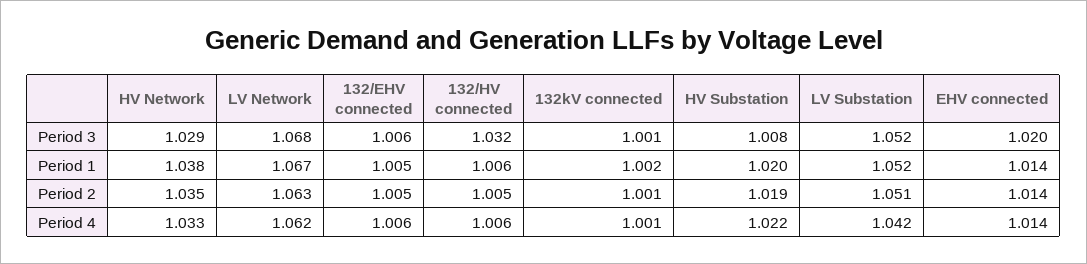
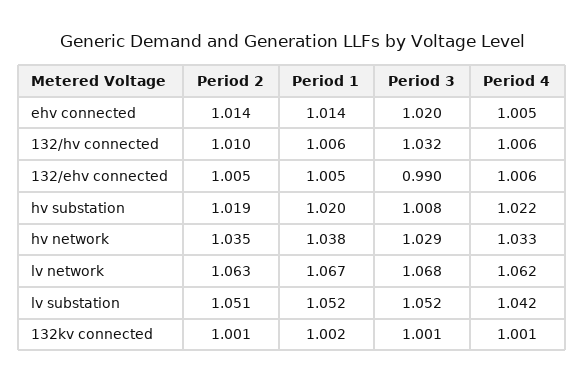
  {
    "HV Network": {
      "Period 3": 1.029,
      "Period 1": 1.038,
      "Period 2": 1.035,
      "Period 4": 1.033
    },
    "LV Network": {
      "Period 3": 1.068,
      "Period 1": 1.067,
      "Period 2": 1.063,
      "Period 4": 1.062
    },
    "132/EHV connected": {
-     "Period 3": 1.006,
+     "Period 3": 0.99,
      "Period 1": 1.005,
      "Period 2": 1.005,
      "Period 4": 1.006
    },
    "132/HV connected": {
      "Period 3": 1.032,
      "Period 1": 1.006,
-     "Period 2": 1.005,
+     "Period 2": 1.01,
      "Period 4": 1.006
    },
    "132kV connected": {
      "Period 3": 1.001,
      "Period 1": 1.002,
      "Period 2": 1.001,
      "Period 4": 1.001
    },
    "HV Substation": {
      "Period 3": 1.008,
      "Period 1": 1.02,
      "Period 2": 1.019,
      "Period 4": 1.022
    },
    "LV Substation": {
      "Period 3": 1.052,
      "Period 1": 1.052,
      "Period 2": 1.051,
      "Period 4": 1.042
    },
    "EHV connected": {
      "Period 3": 1.02,
      "Period 1": 1.014,
      "Period 2": 1.014,
-     "Period 4": 1.014
+     "Period 4": 1.005
    }
  }

